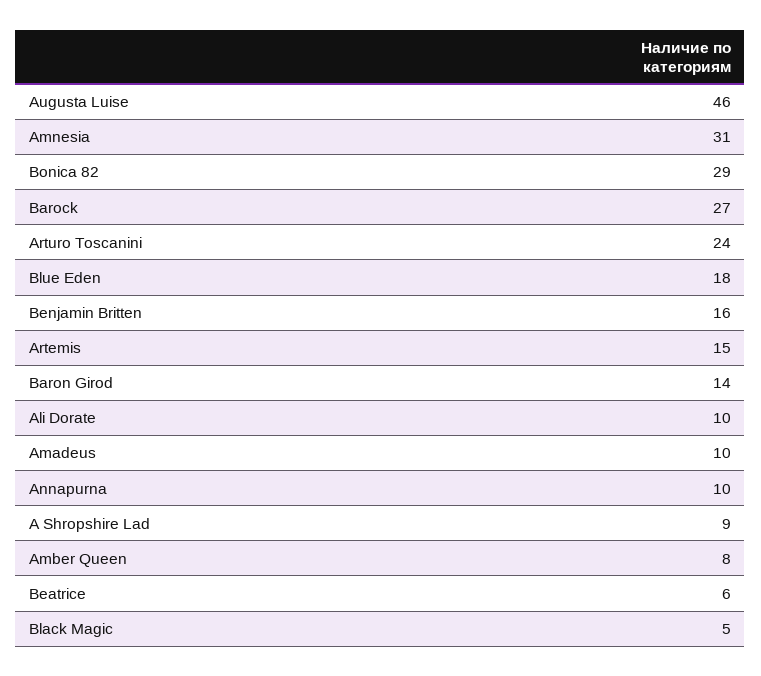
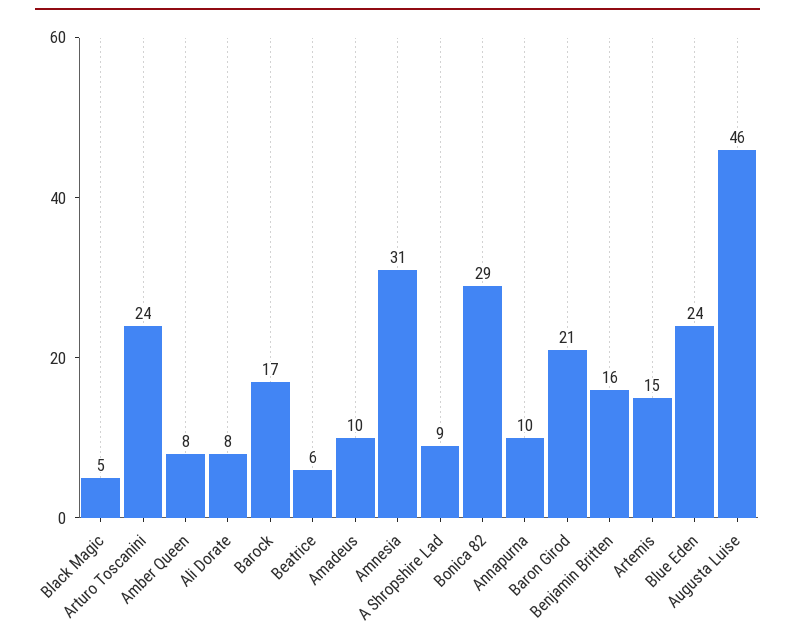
  {
    "Augusta Luise": 46,
    "Amnesia": 31,
    "Bonica 82": 29,
-   "Barock": 27,
+   "Barock": 17,
    "Arturo Toscanini": 24,
-   "Blue Eden": 18,
+   "Blue Eden": 24,
    "Benjamin Britten": 16,
    "Artemis": 15,
-   "Baron Girod": 14,
+   "Baron Girod": 21,
-   "Ali Dorate": 10,
+   "Ali Dorate": 8,
    "Amadeus": 10,
    "Annapurna": 10,
    "A Shropshire Lad": 9,
    "Amber Queen": 8,
    "Beatrice": 6,
    "Black Magic": 5
  }

